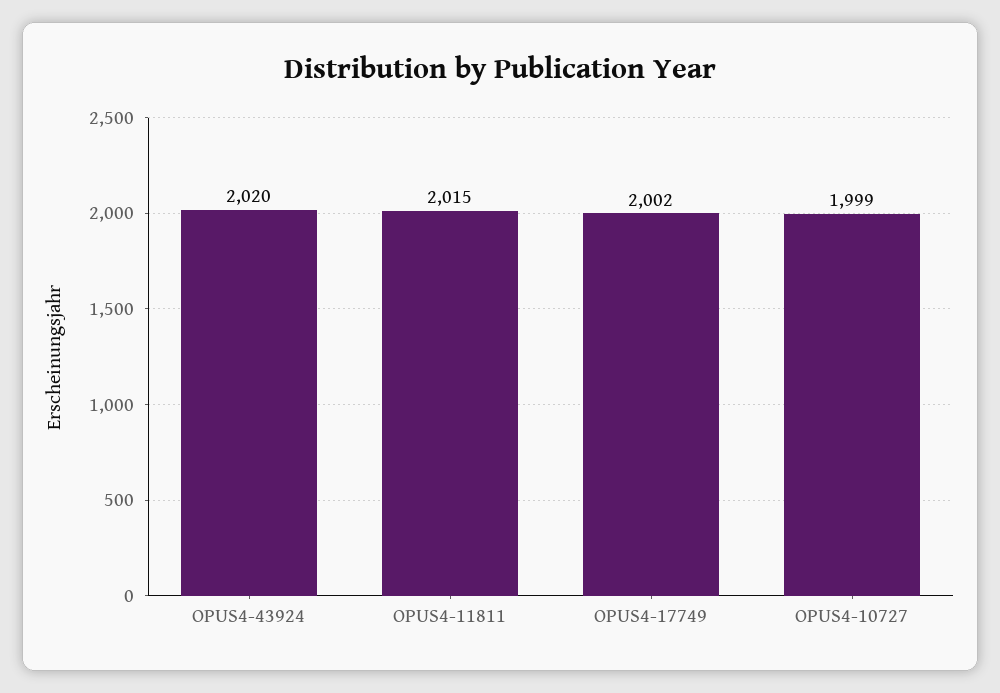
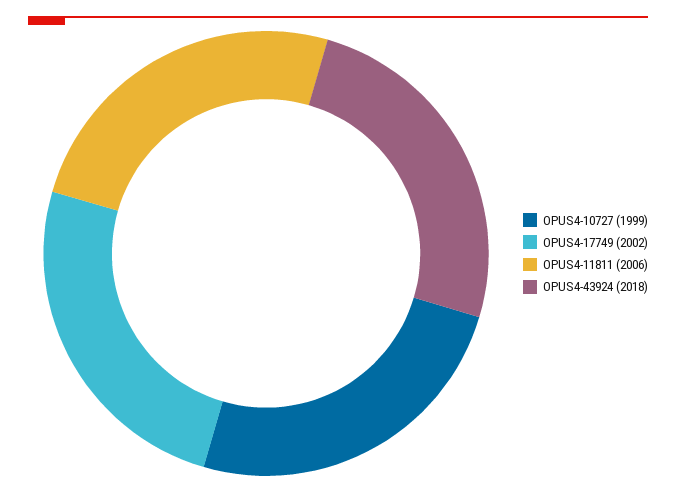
  {
-   "OPUS4-43924": 2020,
+   "OPUS4-43924": 2018,
-   "OPUS4-11811": 2015,
+   "OPUS4-11811": 2006,
    "OPUS4-17749": 2002,
    "OPUS4-10727": 1999
  }

